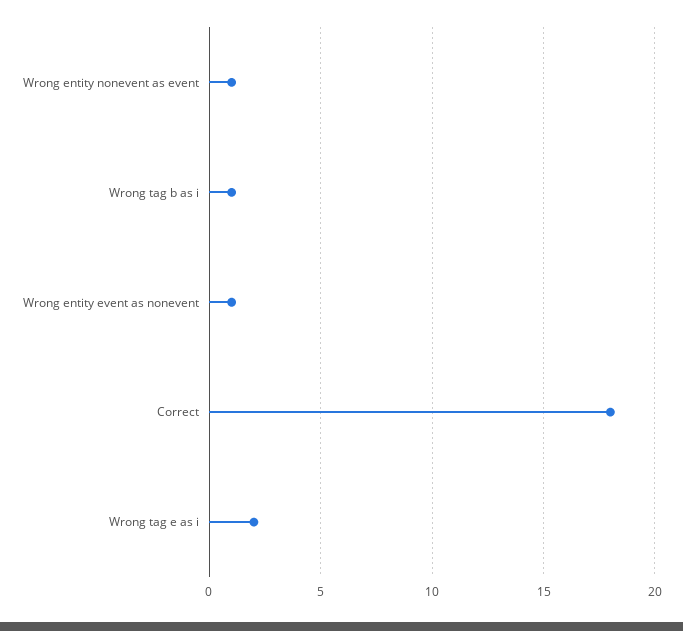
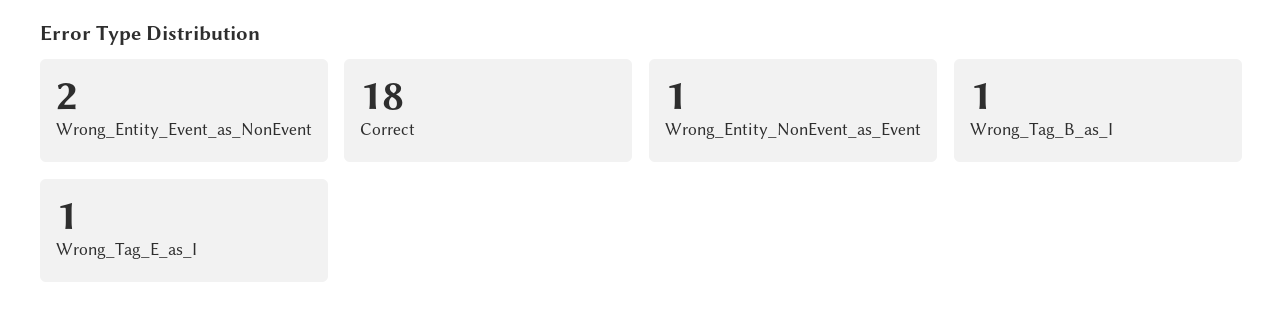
  {
    "Wrong entity nonevent as event": 1,
    "Wrong tag b as i": 1,
-   "Wrong entity event as nonevent": 1,
+   "Wrong entity event as nonevent": 2,
    "Correct": 18,
-   "Wrong tag e as i": 2
+   "Wrong tag e as i": 1
  }

